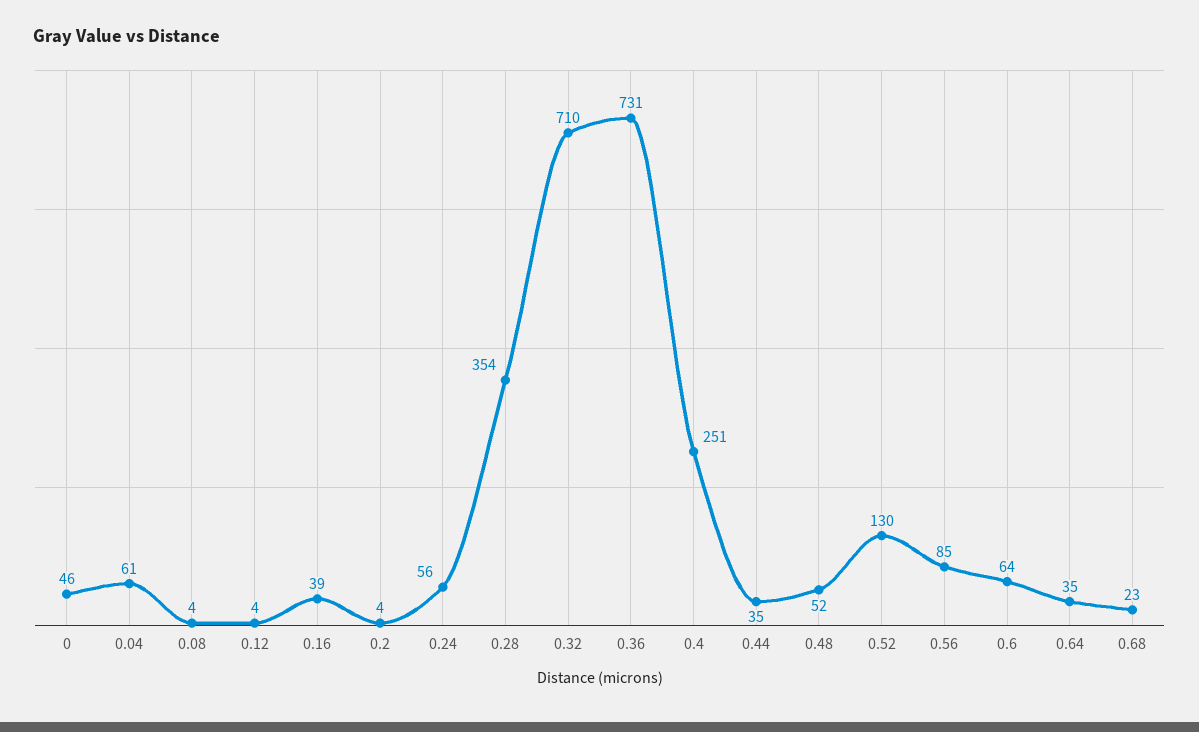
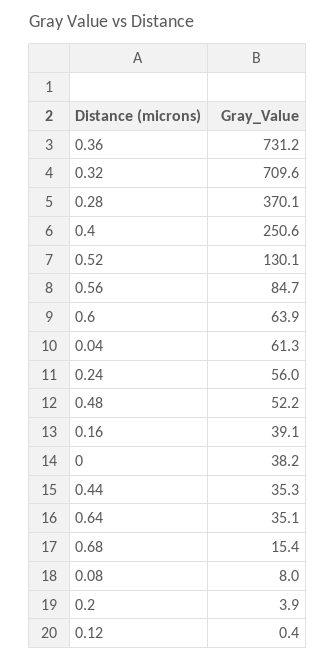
  {
-   "0": 46,
+   "0": 38.2,
    "0.04": 61.3,
-   "0.08": 4,
+   "0.08": 8,
-   "0.12": 4,
+   "0.12": 0.4,
    "0.16": 39.1,
    "0.2": 3.9,
    "0.24": 56,
-   "0.28": 354,
+   "0.28": 370.1,
    "0.32": 709.6,
    "0.36": 731.2,
    "0.4": 250.6,
    "0.44": 35.3,
    "0.48": 52.2,
    "0.52": 130.1,
    "0.56": 84.7,
    "0.6": 63.9,
    "0.64": 35.1,
-   "0.68": 23
+   "0.68": 15.4
  }

